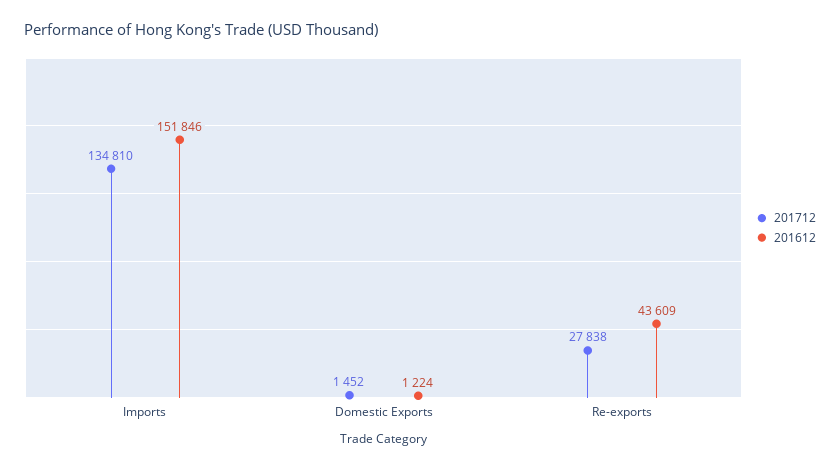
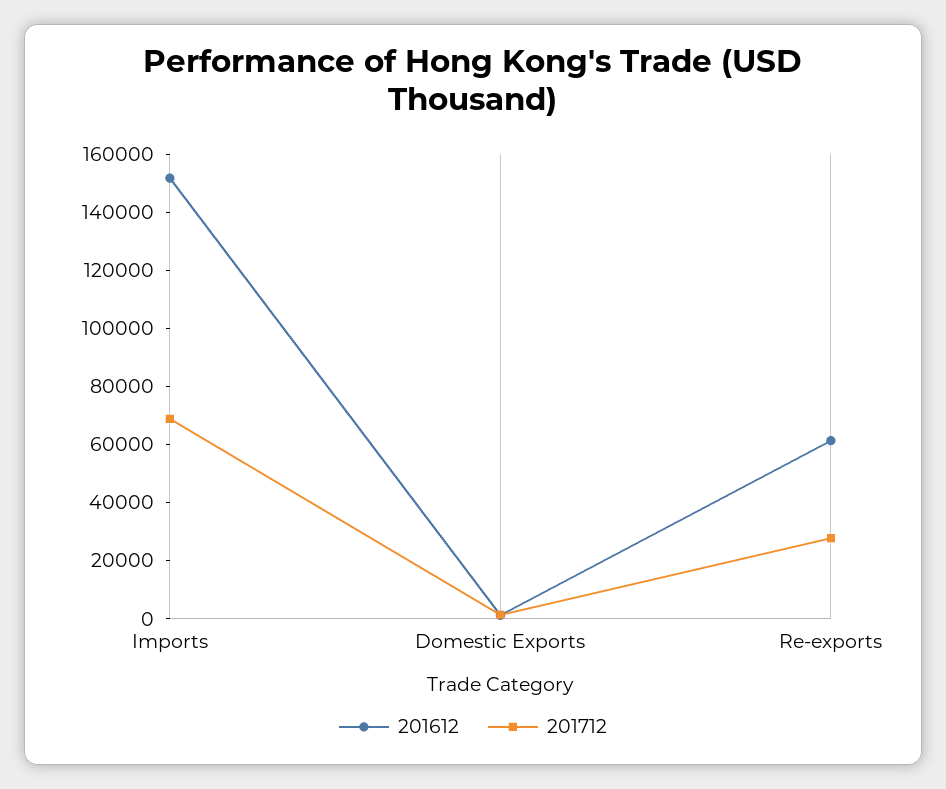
  {
    "201712": {
-     "Imports": 134810,
+     "Imports": 70000,
      "Domestic Exports": 1452,
      "Re-exports": 27838
    },
    "201612": {
      "Imports": 151846,
      "Domestic Exports": 1224,
-     "Re-exports": 43609
+     "Re-exports": 60000
    }
  }

